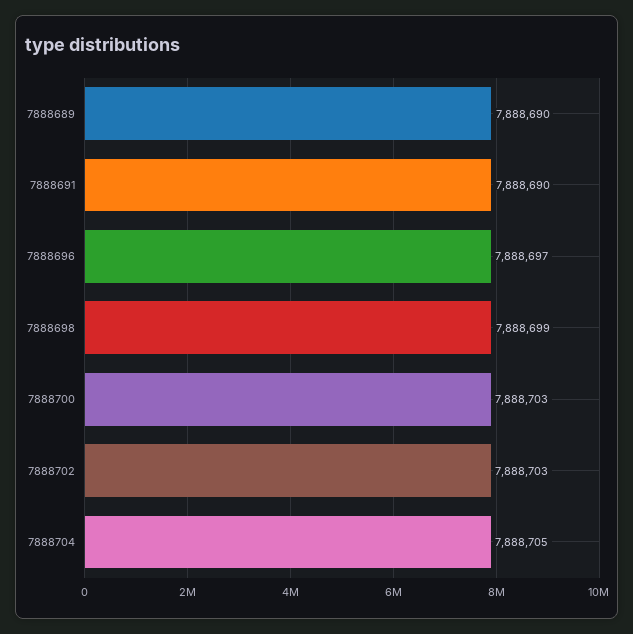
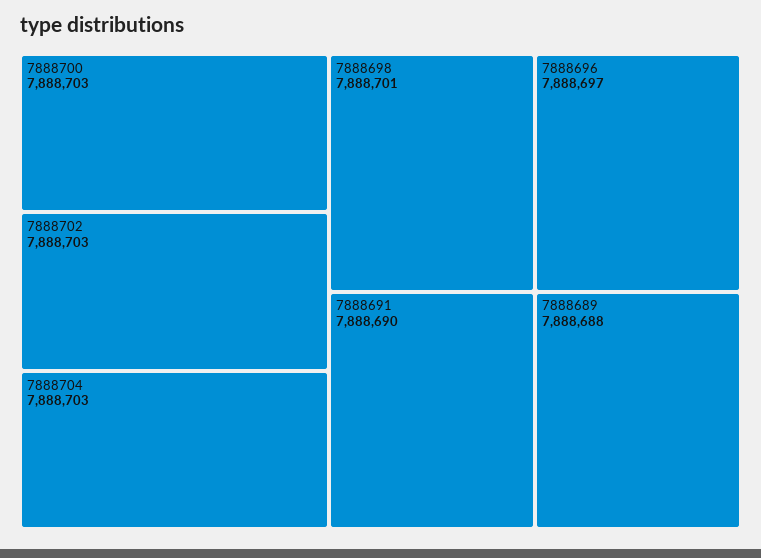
  {
-   "7888689": 7888690,
+   "7888689": 7888688,
    "7888691": 7888690,
    "7888696": 7888697,
-   "7888698": 7888699,
+   "7888698": 7888701,
    "7888700": 7888703,
    "7888702": 7888703,
-   "7888704": 7888705
+   "7888704": 7888703
  }

